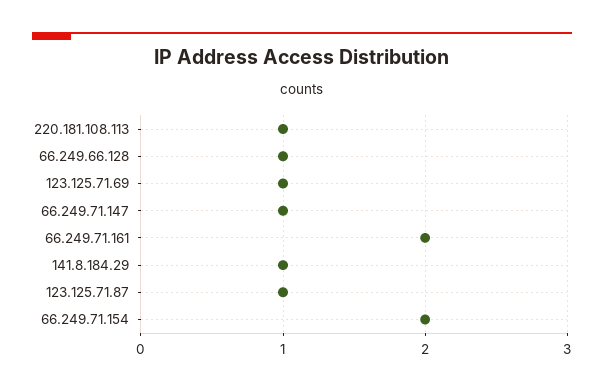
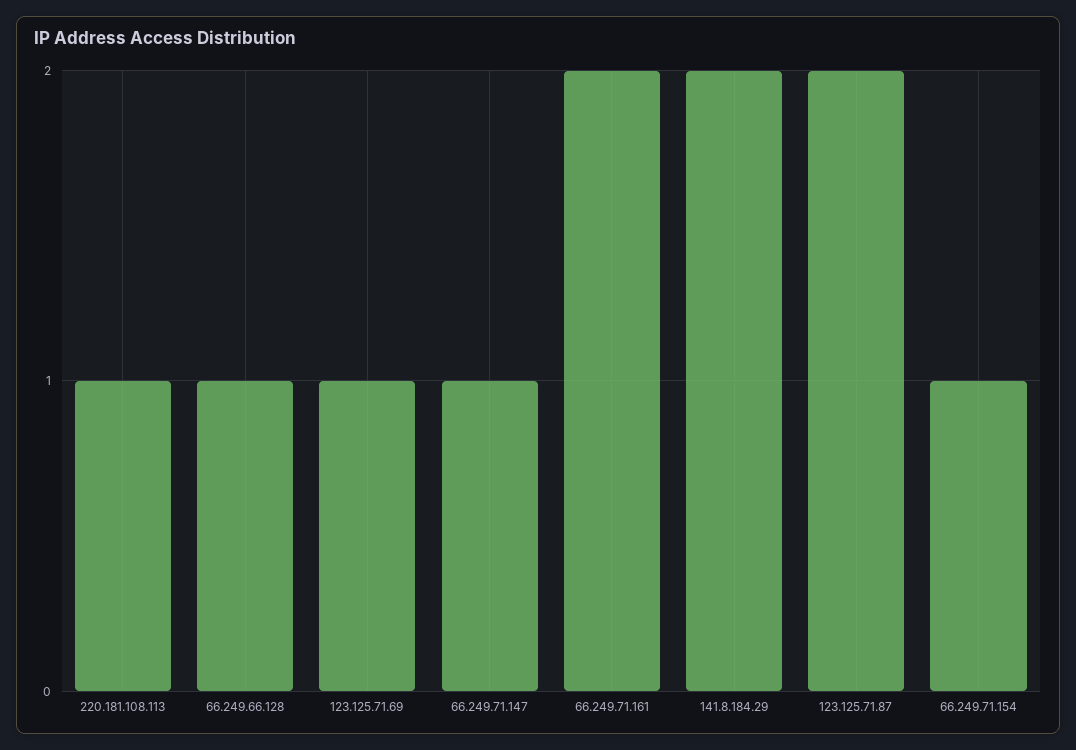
  {
    "220.181.108.113": 1,
    "66.249.66.128": 1,
    "123.125.71.69": 1,
    "66.249.71.147": 1,
    "66.249.71.161": 2,
-   "141.8.184.29": 1,
+   "141.8.184.29": 2,
-   "123.125.71.87": 1,
+   "123.125.71.87": 2,
-   "66.249.71.154": 2
+   "66.249.71.154": 1
  }

